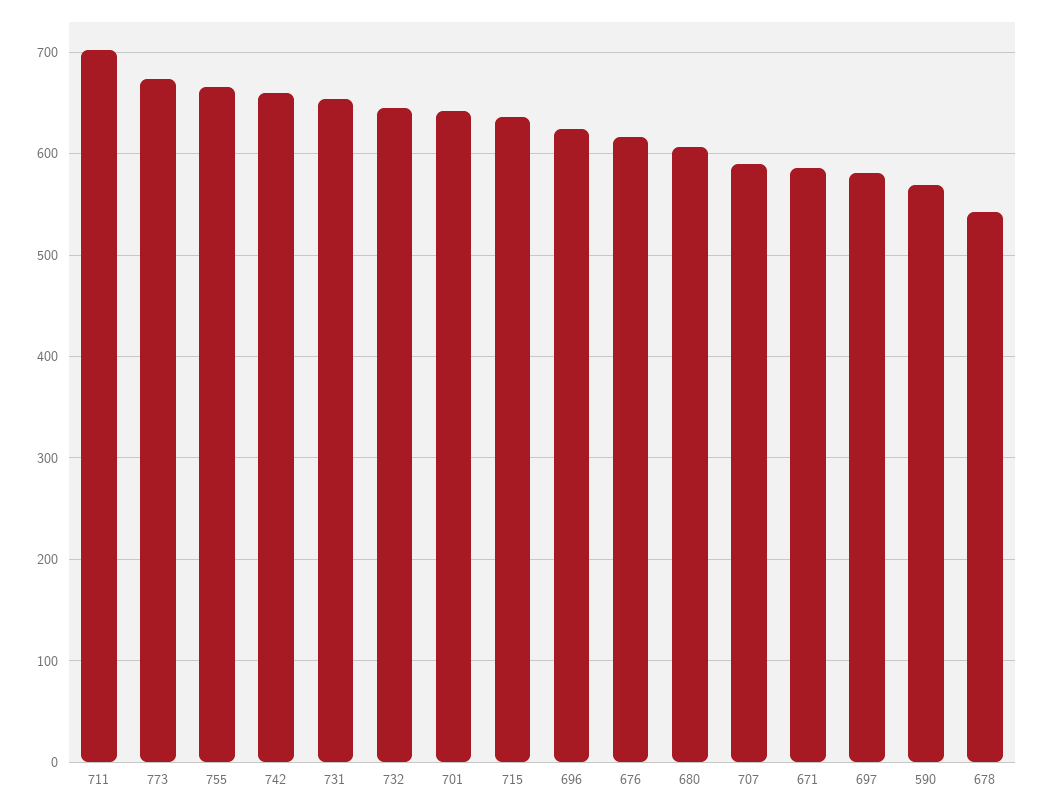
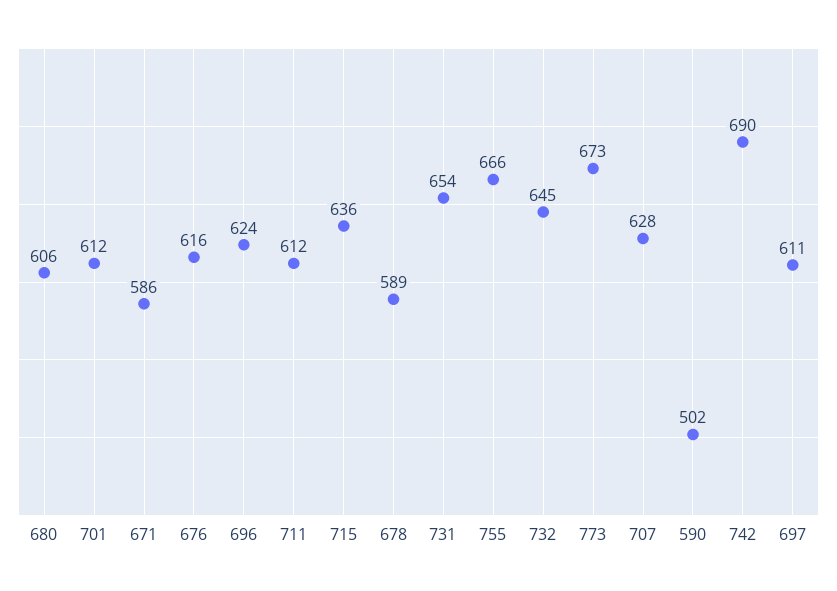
  {
-   "711": 700,
+   "711": 612,
    "773": 673,
    "755": 666,
-   "742": 660,
+   "742": 690,
    "731": 654,
    "732": 645,
-   "701": 640,
+   "701": 612,
    "715": 636,
    "696": 624,
    "676": 616,
    "680": 606,
-   "707": 590,
+   "707": 628,
    "671": 586,
-   "697": 580,
+   "697": 611,
-   "590": 570,
+   "590": 502,
-   "678": 540
+   "678": 589
  }

